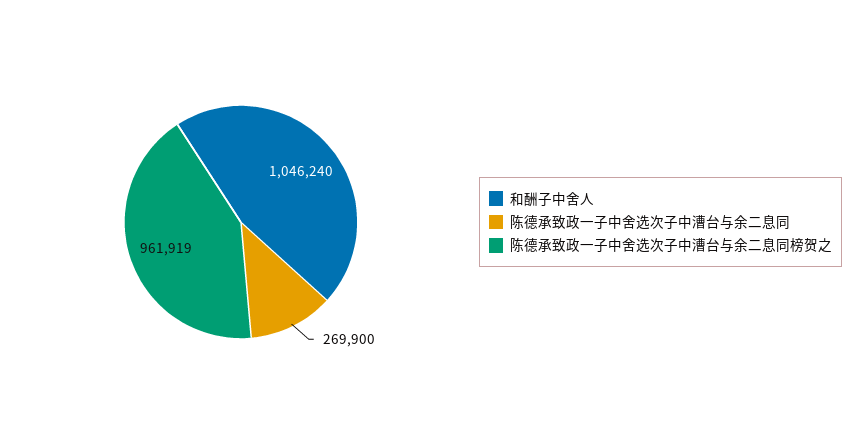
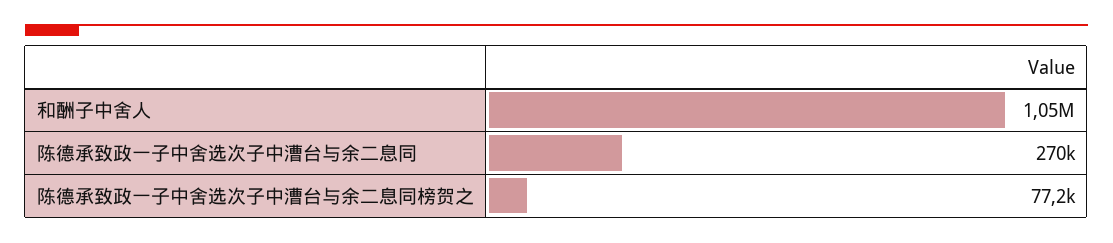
  {
    "和酬子中舍人": 1046240,
    "陈德承致政一子中舍选次子中漕台与余二息同": 269900,
-   "陈德承致政一子中舍选次子中漕台与余二息同榜贺之": 961919
+   "陈德承致政一子中舍选次子中漕台与余二息同榜贺之": 77200
  }

